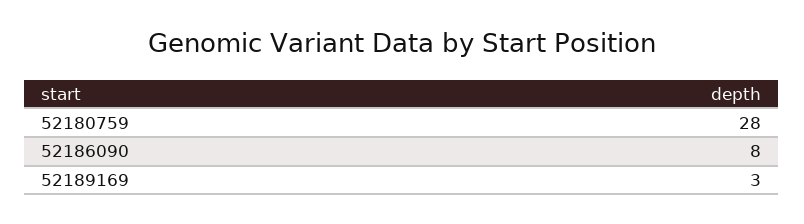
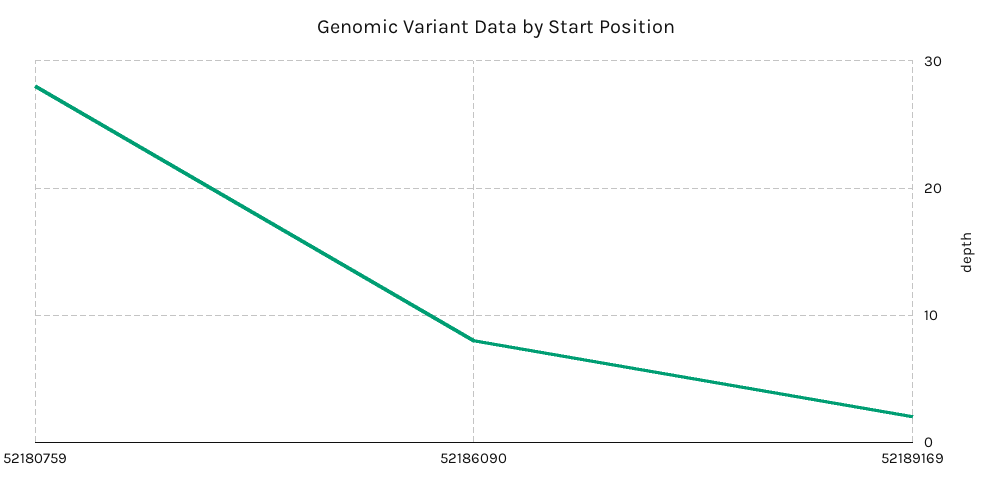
  {
    "52180759": 28,
    "52186090": 8,
-   "52189169": 3
+   "52189169": 2
  }

